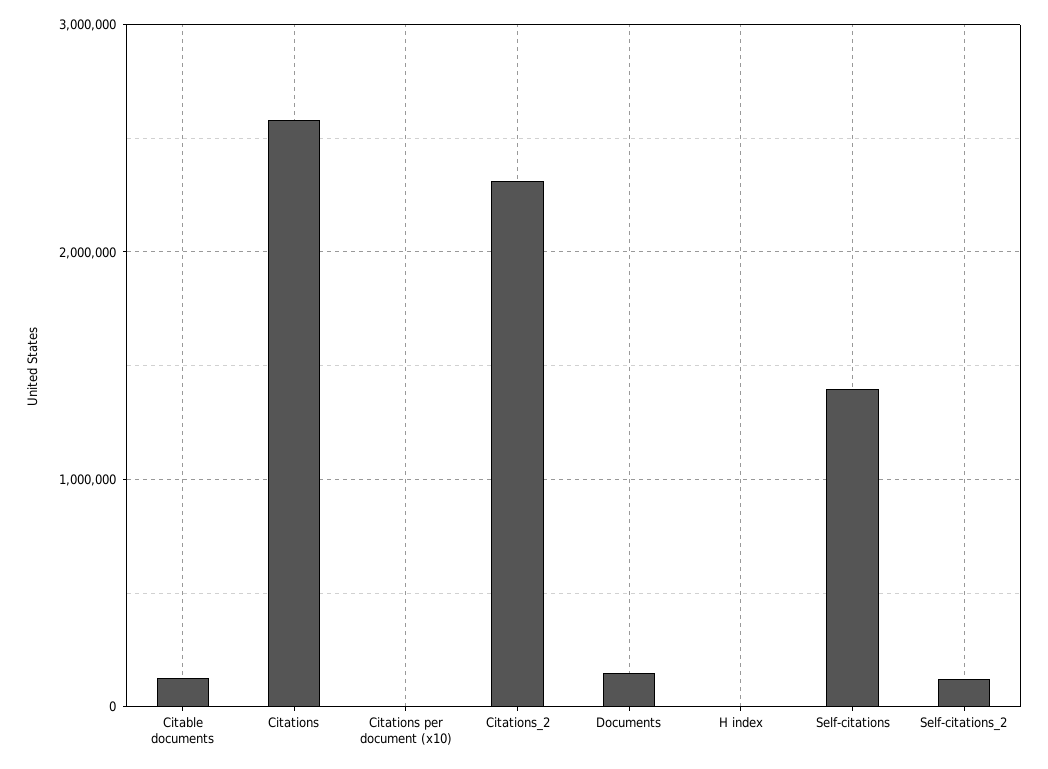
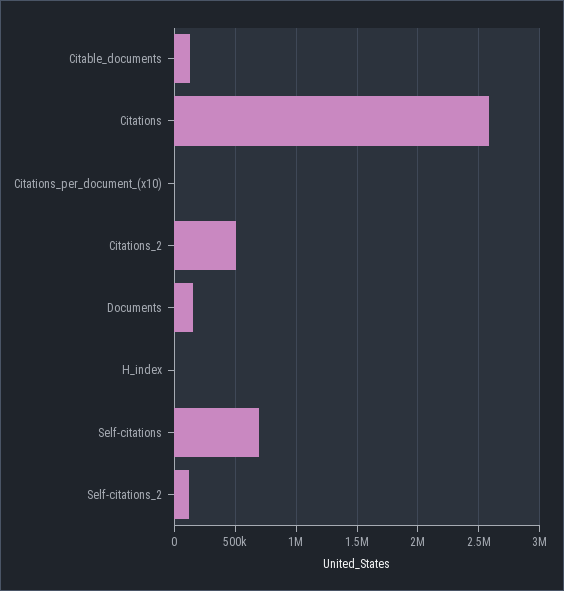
  {
    "Citable documents": 150000,
    "Citations": 2600000,
    "Citations per document (x10)": 0,
-   "Citations_2": 2300000,
+   "Citations_2": 500000,
    "Documents": 150000,
    "H index": 0,
-   "Self-citations": 1400000,
+   "Self-citations": 700000,
    "Self-citations_2": 100000
  }

